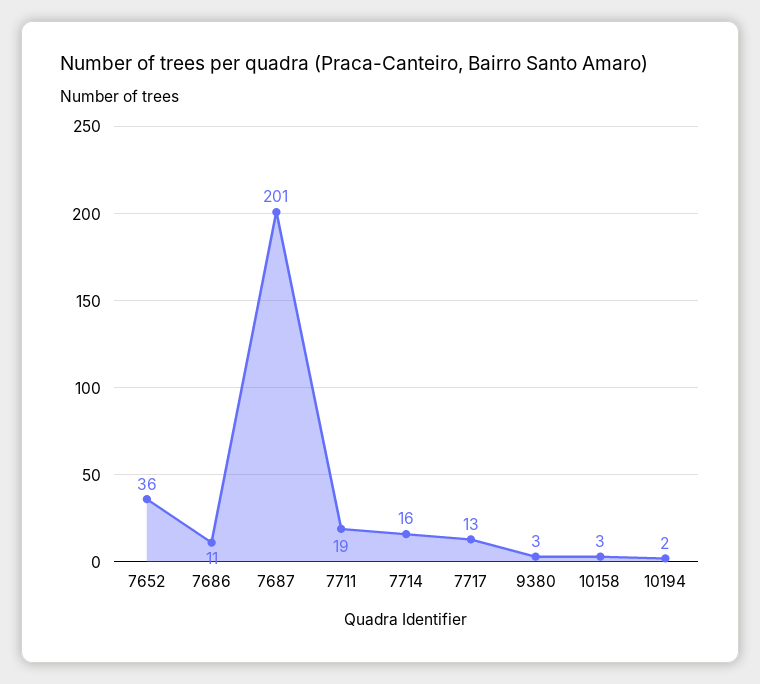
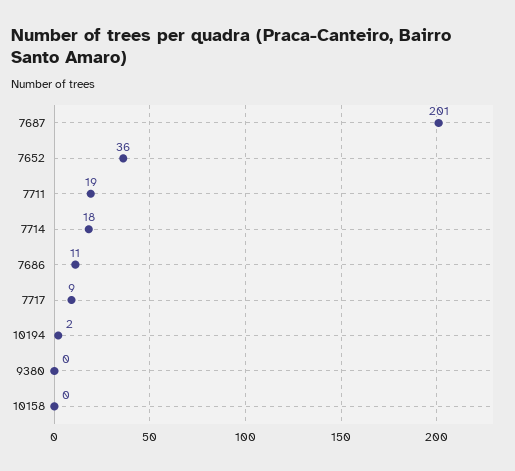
  {
    "7652": 36,
    "7686": 11,
    "7687": 201,
    "7711": 19,
-   "7714": 16,
+   "7714": 18,
-   "7717": 13,
+   "7717": 9,
-   "9380": 3,
+   "9380": 0,
-   "10158": 3,
+   "10158": 0,
    "10194": 2
  }

